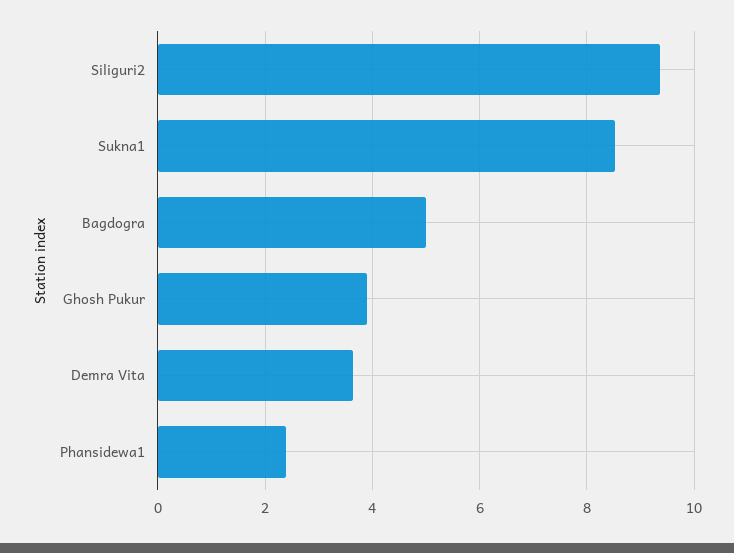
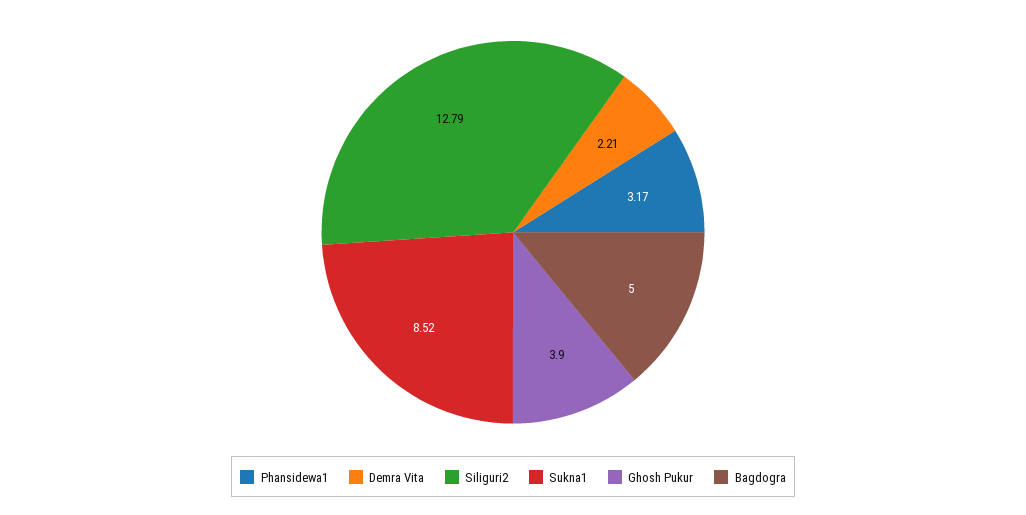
  {
-   "Siliguri2": 9.4,
+   "Siliguri2": 12.79,
    "Sukna1": 8.52,
    "Bagdogra": 5,
    "Ghosh Pukur": 3.9,
-   "Demra Vita": 3.6,
+   "Demra Vita": 2.21,
-   "Phansidewa1": 2.4
+   "Phansidewa1": 3.17
  }

